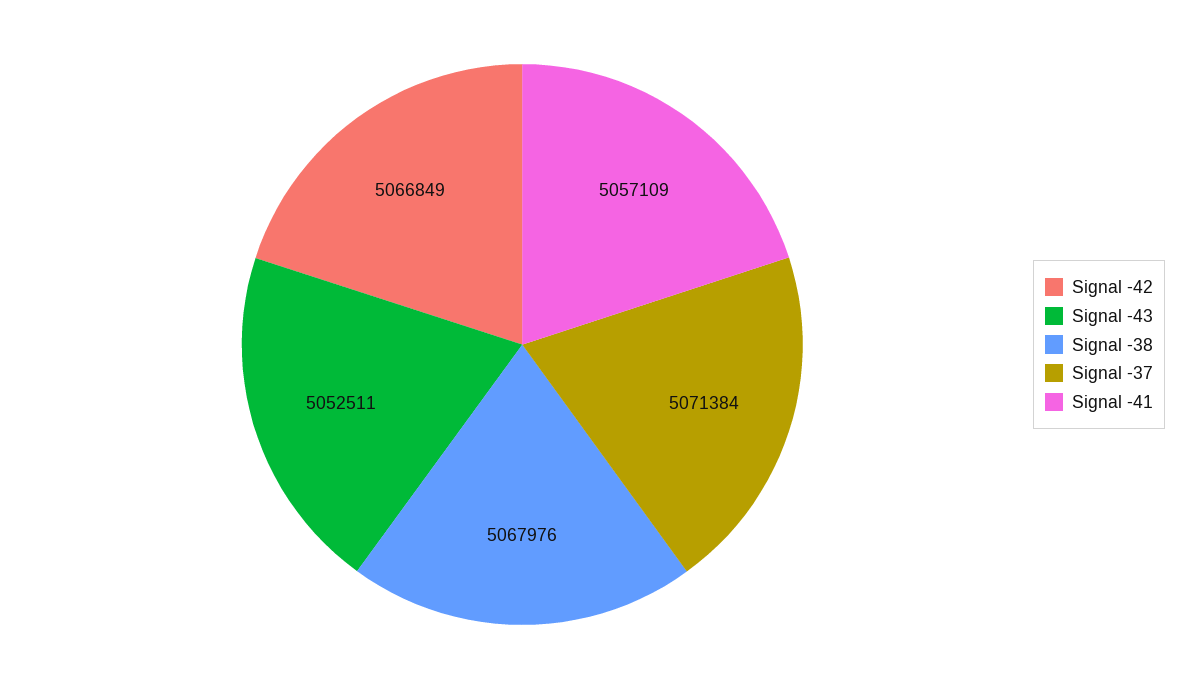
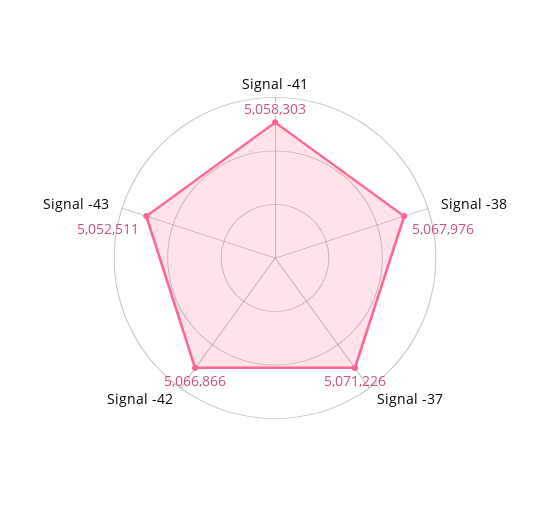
  {
-   "Signal -42": 5066849,
+   "Signal -42": 5066866,
    "Signal -43": 5052511,
    "Signal -38": 5067976,
-   "Signal -37": 5071384,
+   "Signal -37": 5071226,
-   "Signal -41": 5057109
+   "Signal -41": 5058303
  }

